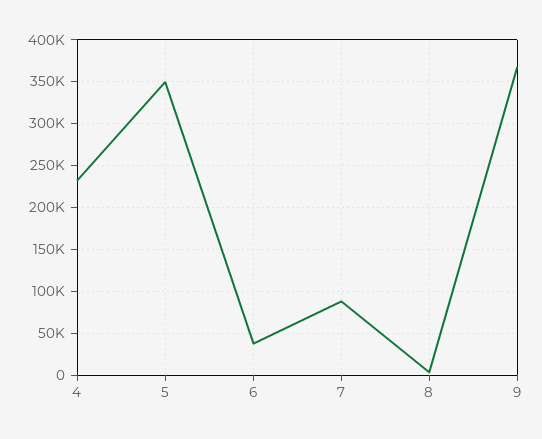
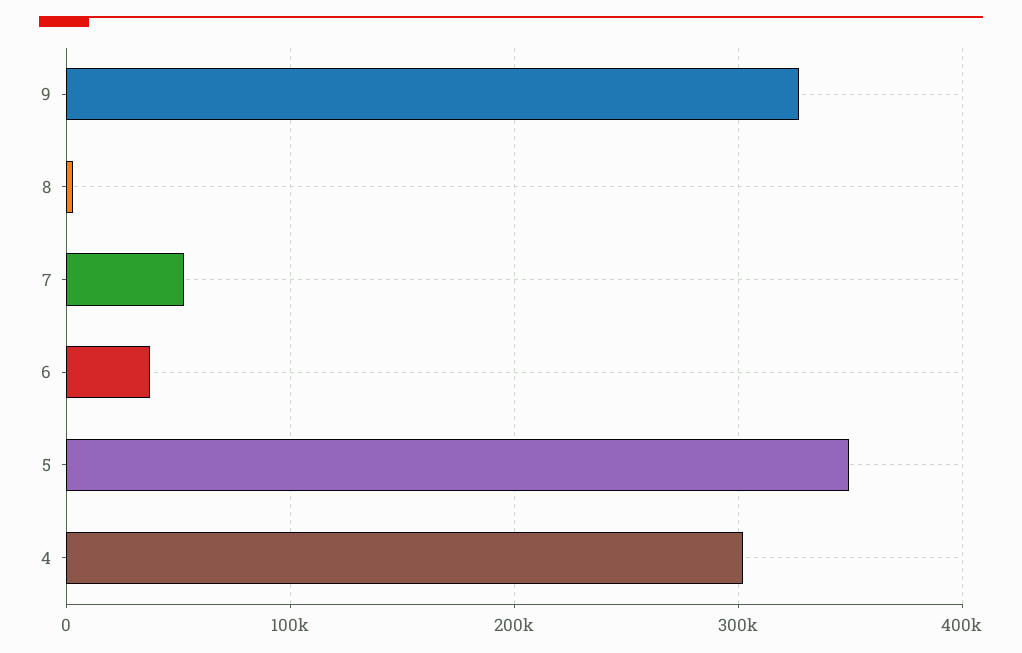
  {
-   "4": 230000,
+   "4": 300000,
    "5": 350000,
    "6": 40000,
-   "7": 90000,
+   "7": 50000,
    "8": 0,
-   "9": 370000
+   "9": 330000
  }

